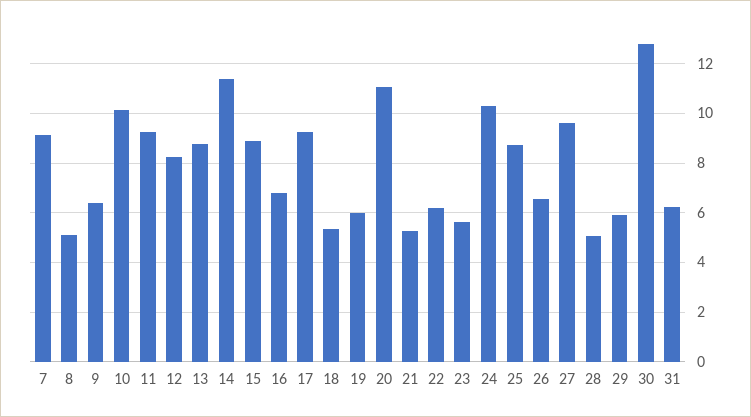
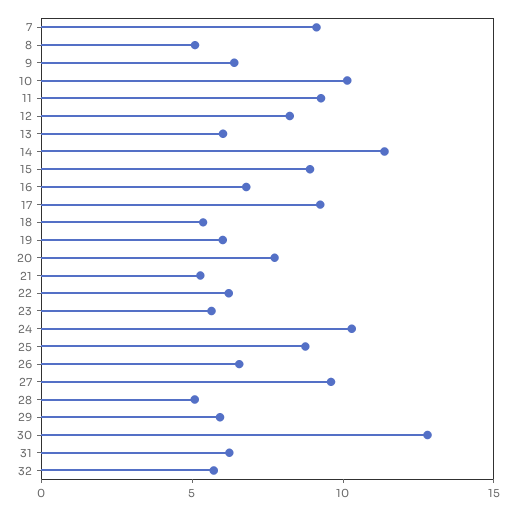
  {
    "7": 9,
    "8": 5,
    "9": 6.5,
    "10": 10.25,
    "11": 9.25,
    "12": 8.25,
-   "13": 8.75,
+   "13": 6,
    "14": 11.25,
    "15": 9,
    "16": 6.75,
    "17": 9.25,
    "18": 5.25,
    "19": 6,
-   "20": 11,
+   "20": 8,
    "21": 5.25,
    "22": 6.25,
    "23": 5.75,
    "24": 10.25,
    "25": 8.75,
    "26": 6.5,
    "27": 9.5,
    "28": 5,
    "29": 6,
    "30": 12.75,
-   "31": 6.25
+   "31": 6.25,
+   "32": 6
  }

